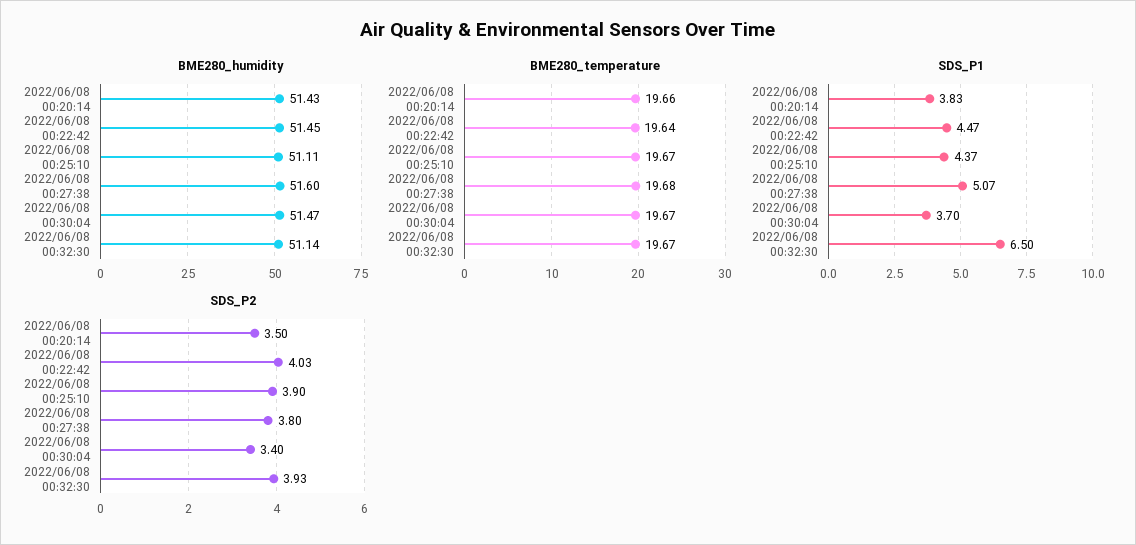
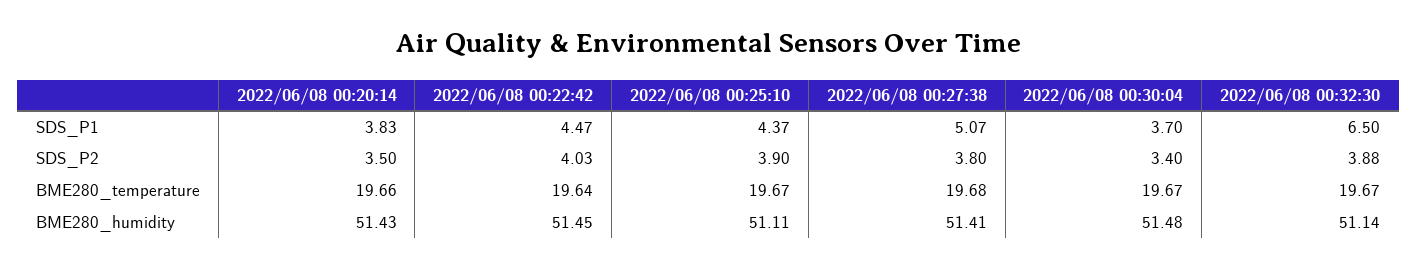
  {
    "BME280_humidity": {
      "2022/06/08 00:20:14": 51.43,
      "2022/06/08 00:22:42": 51.45,
      "2022/06/08 00:25:10": 51.11,
-     "2022/06/08 00:27:38": 51.6,
+     "2022/06/08 00:27:38": 51.41,
-     "2022/06/08 00:30:04": 51.47,
+     "2022/06/08 00:30:04": 51.48,
      "2022/06/08 00:32:30": 51.14
    },
    "BME280_temperature": {
      "2022/06/08 00:20:14": 19.66,
      "2022/06/08 00:22:42": 19.64,
      "2022/06/08 00:25:10": 19.67,
      "2022/06/08 00:27:38": 19.68,
      "2022/06/08 00:30:04": 19.67,
      "2022/06/08 00:32:30": 19.67
    },
    "SDS_P1": {
      "2022/06/08 00:20:14": 3.83,
      "2022/06/08 00:22:42": 4.47,
      "2022/06/08 00:25:10": 4.37,
      "2022/06/08 00:27:38": 5.07,
      "2022/06/08 00:30:04": 3.7,
      "2022/06/08 00:32:30": 6.5
    },
    "SDS_P2": {
      "2022/06/08 00:20:14": 3.5,
      "2022/06/08 00:22:42": 4.03,
      "2022/06/08 00:25:10": 3.9,
      "2022/06/08 00:27:38": 3.8,
      "2022/06/08 00:30:04": 3.4,
-     "2022/06/08 00:32:30": 3.93
+     "2022/06/08 00:32:30": 3.88
    }
  }

